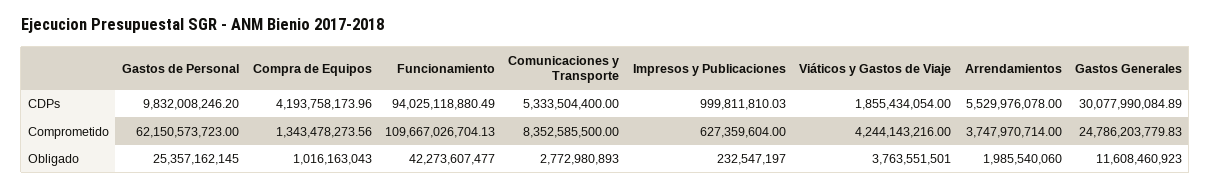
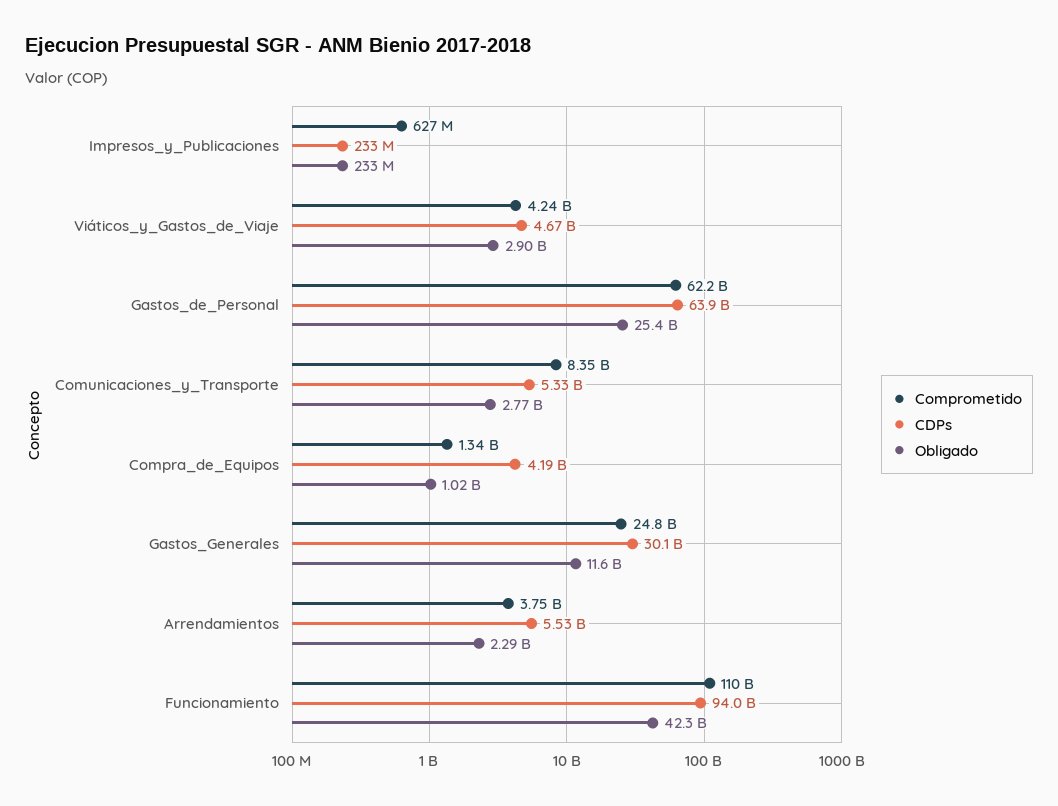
  {
    "CDPs": {
-     "Gastos de Personal": 9832008246.2,
+     "Gastos de Personal": 63900000000,
      "Compra de Equipos": 4193758173.96,
      "Funcionamiento": 94025118880.49,
      "Comunicaciones y Transporte": 5333504400,
-     "Impresos y Publicaciones": 999811810.03,
+     "Impresos y Publicaciones": 233000000,
-     "Viáticos y Gastos de Viaje": 1855434054,
+     "Viáticos y Gastos de Viaje": 4670000000,
      "Arrendamientos": 5529976078,
      "Gastos Generales": 30077990084.89
    },
    "Comprometido": {
      "Gastos de Personal": 62150573723,
      "Compra de Equipos": 1343478273.56,
      "Funcionamiento": 109667026704.13,
      "Comunicaciones y Transporte": 8352585500,
      "Impresos y Publicaciones": 627359604,
      "Viáticos y Gastos de Viaje": 4244143216,
      "Arrendamientos": 3747970714,
      "Gastos Generales": 24786203779.83
    },
    "Obligado": {
      "Gastos de Personal": 25357162145,
      "Compra de Equipos": 1016163043,
      "Funcionamiento": 42273607477,
      "Comunicaciones y Transporte": 2772980893,
      "Impresos y Publicaciones": 232547197,
-     "Viáticos y Gastos de Viaje": 3763551501,
+     "Viáticos y Gastos de Viaje": 2900000000,
-     "Arrendamientos": 1985540060,
+     "Arrendamientos": 2290000000,
      "Gastos Generales": 11608460923
    }
  }

